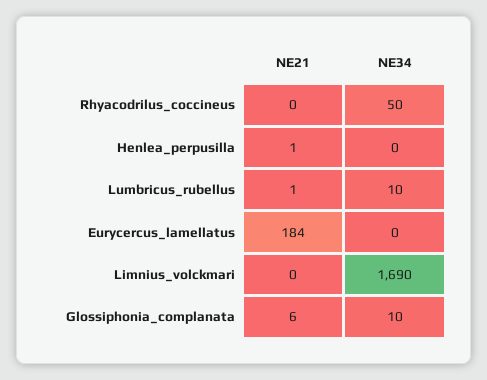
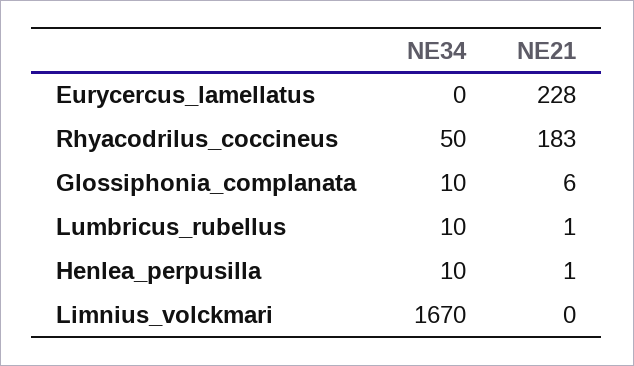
  {
    "NE21": {
-     "Rhyacodrilus_coccineus": 0,
+     "Rhyacodrilus_coccineus": 183,
      "Henlea_perpusilla": 1,
      "Lumbricus_rubellus": 1,
-     "Eurycercus_lamellatus": 184,
+     "Eurycercus_lamellatus": 228,
      "Limnius_volckmari": 0,
      "Glossiphonia_complanata": 6
    },
    "NE34": {
      "Rhyacodrilus_coccineus": 50,
-     "Henlea_perpusilla": 0,
+     "Henlea_perpusilla": 10,
      "Lumbricus_rubellus": 10,
      "Eurycercus_lamellatus": 0,
-     "Limnius_volckmari": 1690,
+     "Limnius_volckmari": 1670,
      "Glossiphonia_complanata": 10
    }
  }

